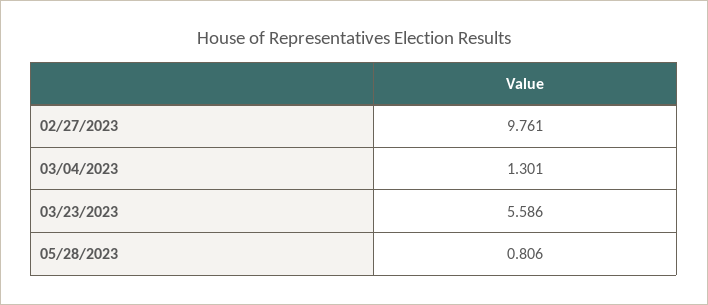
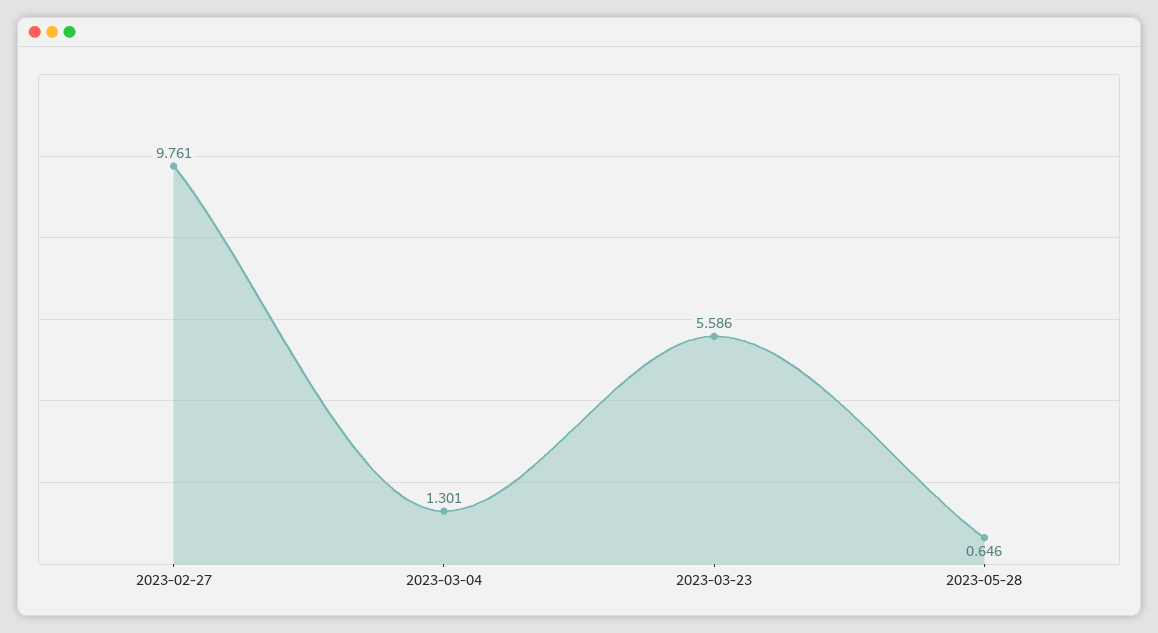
  {
    "02/27/2023": 9.761,
    "03/04/2023": 1.301,
    "03/23/2023": 5.586,
-   "05/28/2023": 0.806
+   "05/28/2023": 0.646
  }

